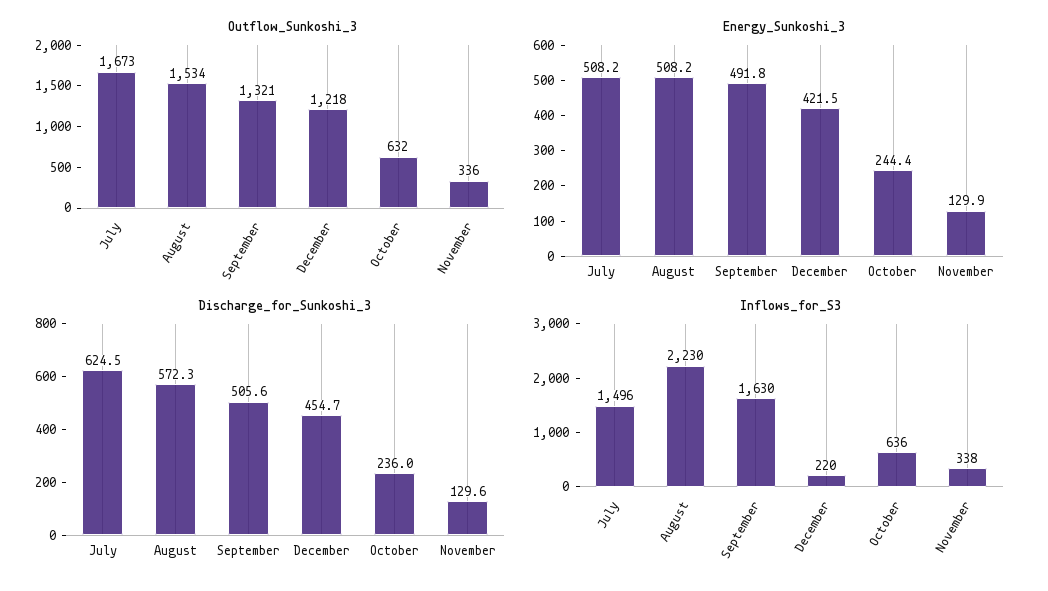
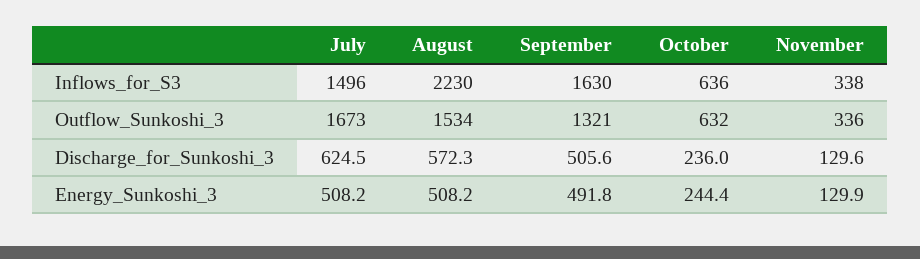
  {
    "Outflow_Sunkoshi_3": {
      "July": 1673,
      "August": 1534,
      "September": 1321,
-     "December": 1218,
      "October": 632,
      "November": 336
    },
    "Energy_Sunkoshi_3": {
      "July": 508.2,
      "August": 508.2,
      "September": 491.8,
-     "December": 421.5,
      "October": 244.4,
      "November": 129.9
    },
    "Discharge_for_Sunkoshi_3": {
      "July": 624.5,
      "August": 572.3,
      "September": 505.6,
-     "December": 454.7,
      "October": 236,
      "November": 129.6
    },
    "Inflows_for_S3": {
      "July": 1496,
      "August": 2230,
      "September": 1630,
-     "December": 220,
      "October": 636,
      "November": 338
    }
  }

